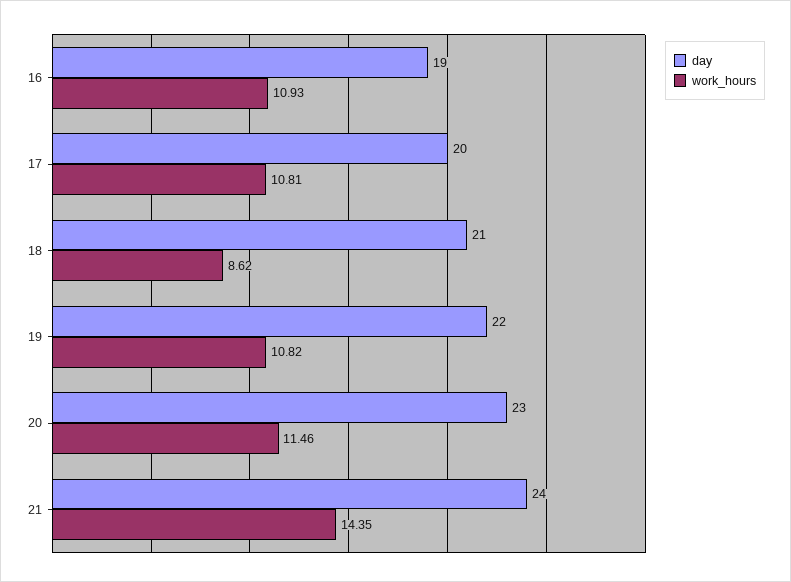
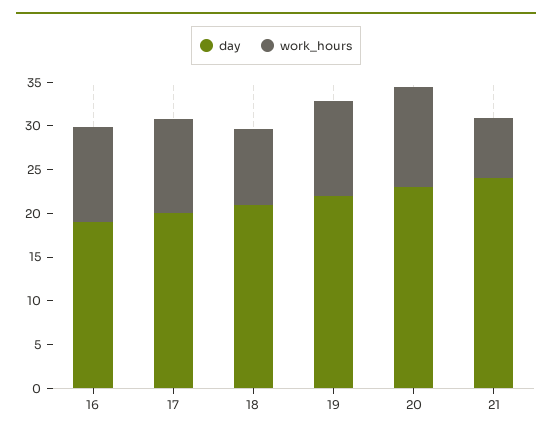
  {
    "day": {
      "16": 19,
      "17": 20,
      "18": 21,
      "19": 22,
      "20": 23,
      "21": 24
    },
    "work_hours": {
      "16": 10.93,
      "17": 10.81,
      "18": 8.62,
      "19": 10.82,
      "20": 11.46,
-     "21": 14.35
+     "21": 7
    }
  }

